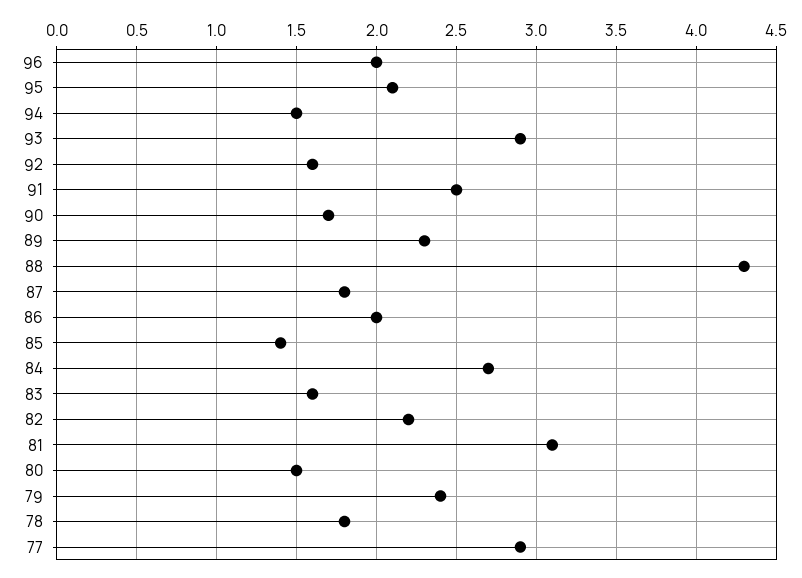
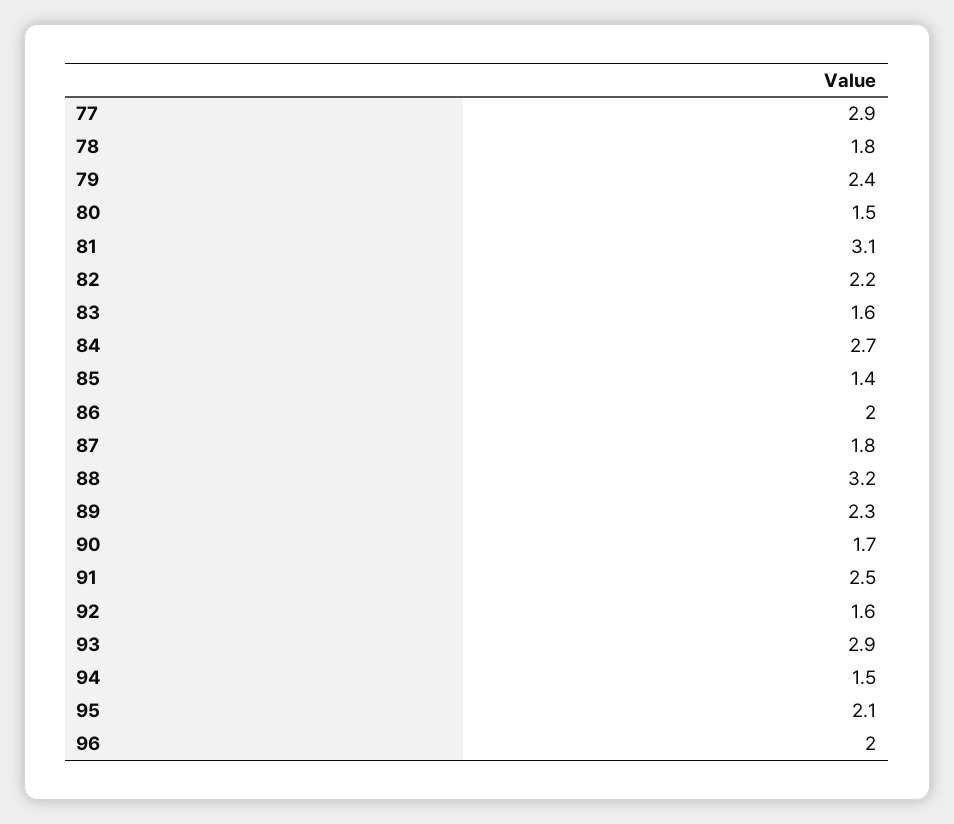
  {
    "96": 2,
    "95": 2.1,
    "94": 1.5,
    "93": 2.9,
    "92": 1.6,
    "91": 2.5,
    "90": 1.7,
    "89": 2.3,
-   "88": 4.3,
+   "88": 3.2,
    "87": 1.8,
    "86": 2,
    "85": 1.4,
    "84": 2.7,
    "83": 1.6,
    "82": 2.2,
    "81": 3.1,
    "80": 1.5,
    "79": 2.4,
    "78": 1.8,
    "77": 2.9
  }

